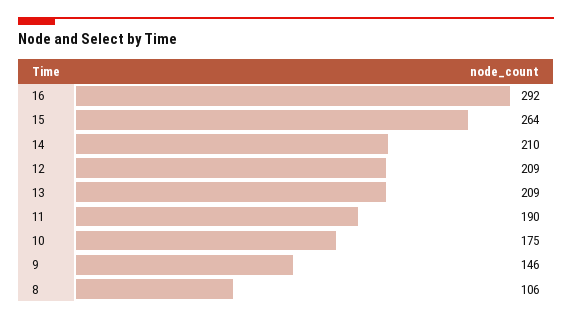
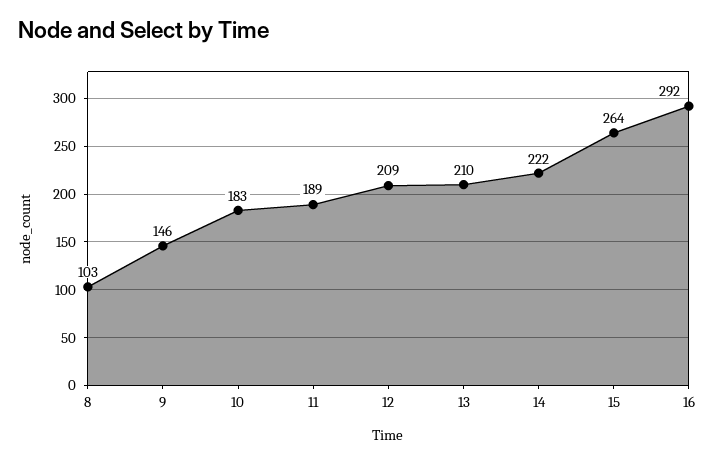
  {
    "16": 292,
    "15": 264,
-   "14": 210,
+   "14": 222,
    "12": 209,
-   "13": 209,
+   "13": 210,
-   "11": 190,
+   "11": 189,
-   "10": 175,
+   "10": 183,
    "9": 146,
-   "8": 106
+   "8": 103
  }

